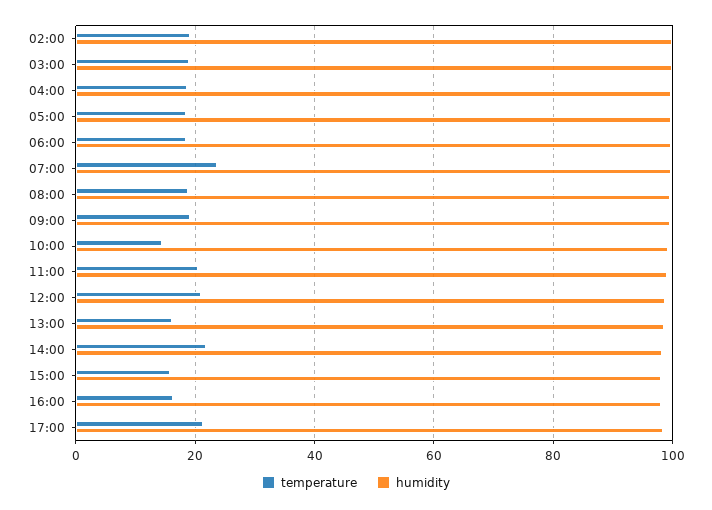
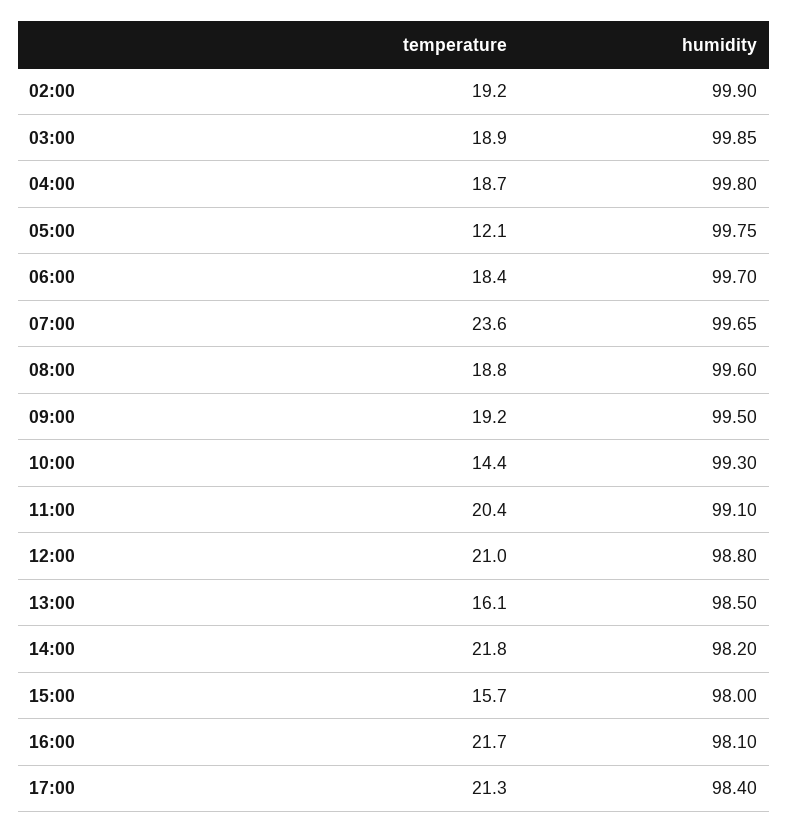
  {
    "temperature": {
      "02:00": 19.2,
      "03:00": 18.9,
      "04:00": 18.7,
-     "05:00": 18,
+     "05:00": 12.1,
      "06:00": 18.4,
      "07:00": 23.6,
      "08:00": 18.8,
      "09:00": 19.2,
      "10:00": 14.4,
      "11:00": 20.4,
      "12:00": 21,
      "13:00": 16.1,
      "14:00": 21.8,
      "15:00": 15.7,
-     "16:00": 16,
+     "16:00": 21.7,
      "17:00": 21.3
    },
    "humidity": {
      "02:00": 99.9,
      "03:00": 99.85,
      "04:00": 99.8,
      "05:00": 99.75,
      "06:00": 99.7,
      "07:00": 99.65,
      "08:00": 99.6,
      "09:00": 99.5,
      "10:00": 99.3,
      "11:00": 99.1,
      "12:00": 98.8,
      "13:00": 98.5,
      "14:00": 98.2,
      "15:00": 98,
      "16:00": 98.1,
      "17:00": 98.4
    }
  }

